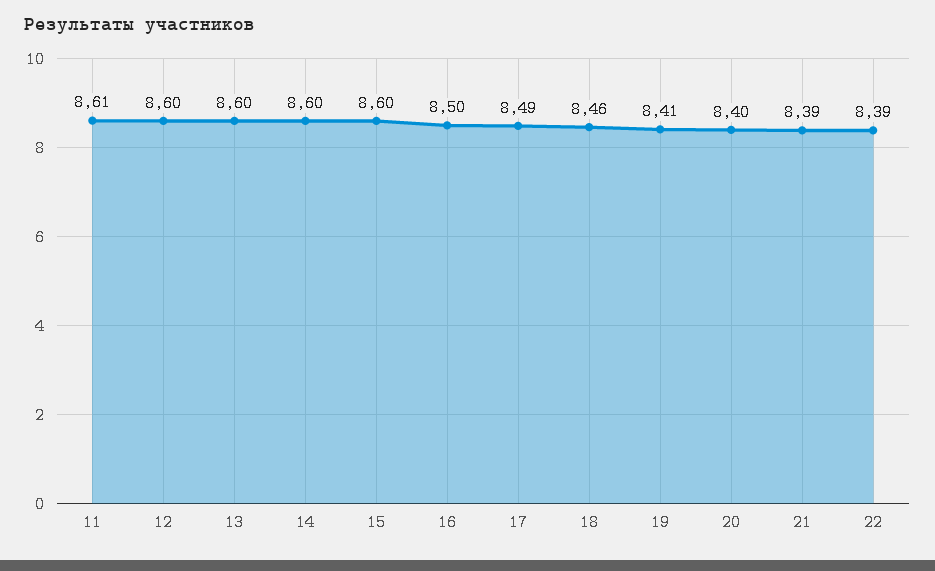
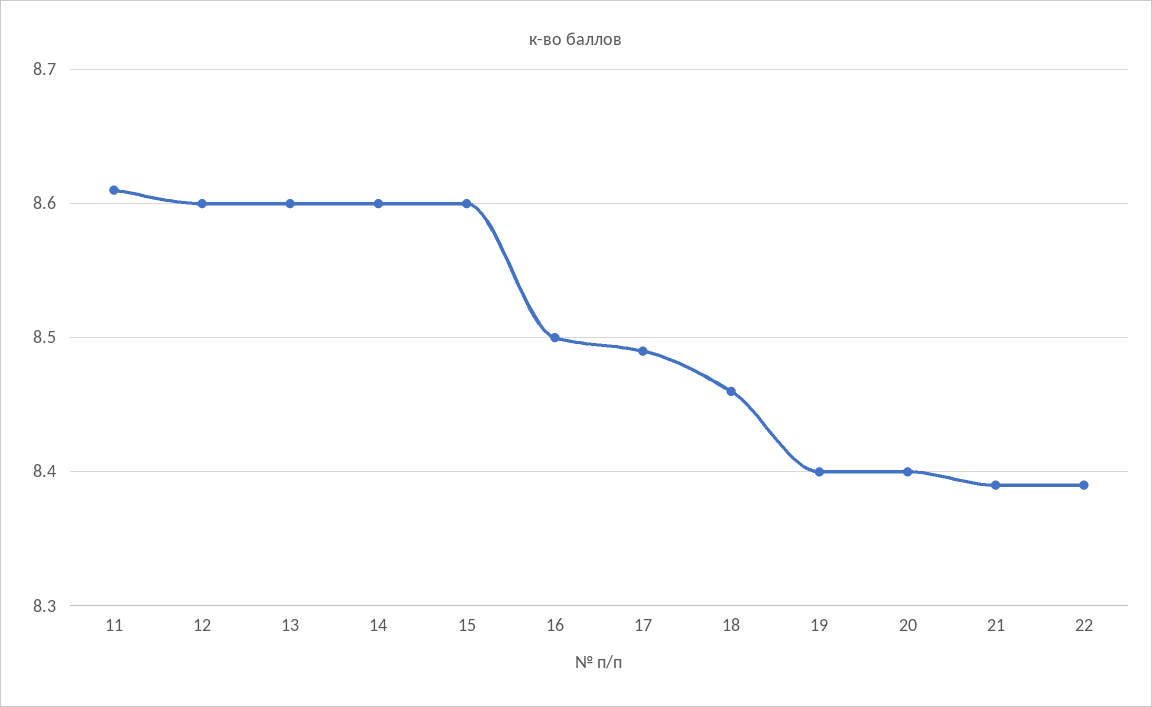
  {
    "11": 8.61,
    "12": 8.6,
    "13": 8.6,
    "14": 8.6,
    "15": 8.6,
    "16": 8.5,
    "17": 8.49,
    "18": 8.46,
-   "19": 8.41,
+   "19": 8.4,
    "20": 8.4,
    "21": 8.39,
    "22": 8.39
  }

